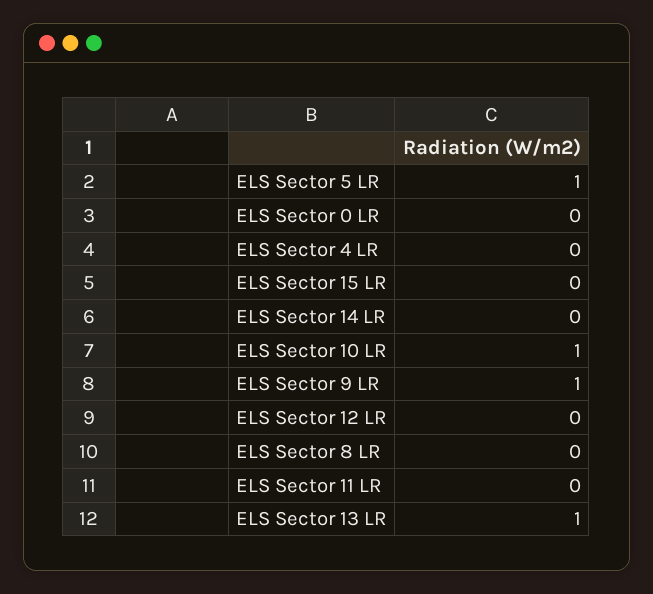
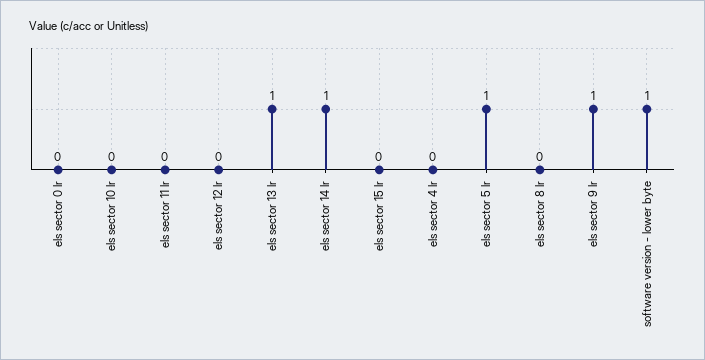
  {
    "ELS Sector 5 LR": 1,
    "ELS Sector 0 LR": 0,
    "ELS Sector 4 LR": 0,
    "ELS Sector 15 LR": 0,
-   "ELS Sector 14 LR": 0,
+   "ELS Sector 14 LR": 1,
-   "ELS Sector 10 LR": 1,
+   "ELS Sector 10 LR": 0,
    "ELS Sector 9 LR": 1,
    "ELS Sector 12 LR": 0,
    "ELS Sector 8 LR": 0,
    "ELS Sector 11 LR": 0,
-   "ELS Sector 13 LR": 1
+   "ELS Sector 13 LR": 1,
+   "software version - lower byte": 1
  }

